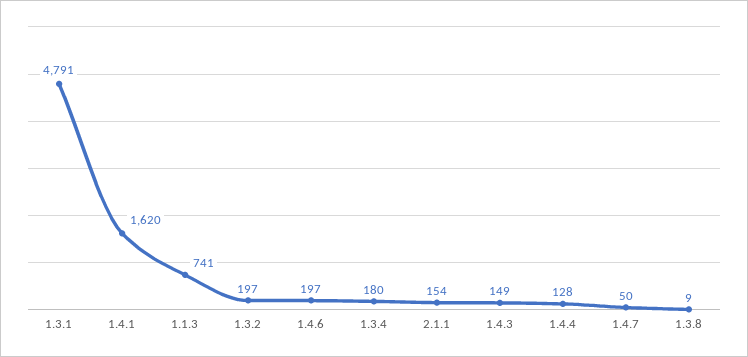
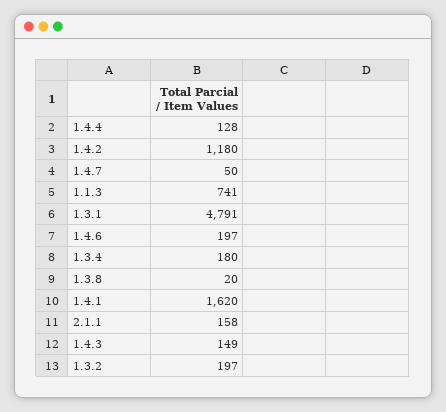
  {
    "1.3.1": 4791,
    "1.4.1": 1620,
    "1.1.3": 741,
    "1.3.2": 197,
    "1.4.6": 197,
    "1.3.4": 180,
-   "2.1.1": 154,
+   "2.1.1": 158,
    "1.4.3": 149,
    "1.4.4": 128,
    "1.4.7": 50,
-   "1.3.8": 9
+   "1.3.8": 20,
+   "1.4.2": 1180
  }

